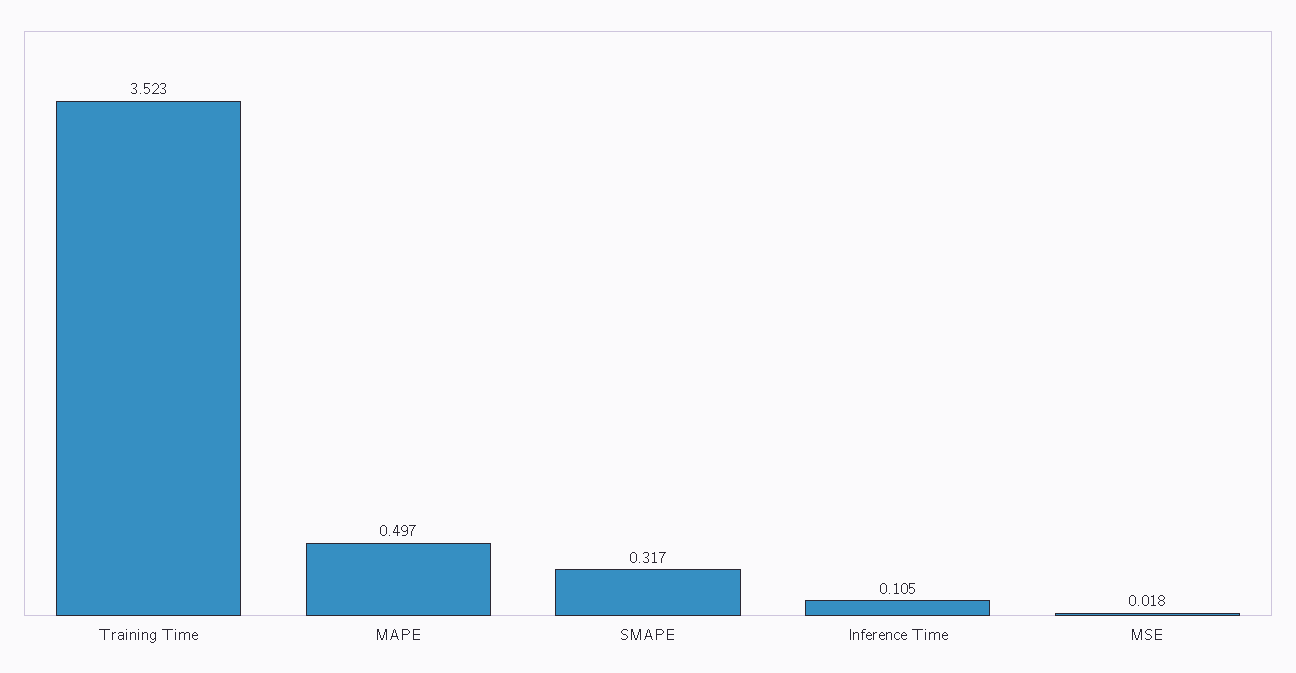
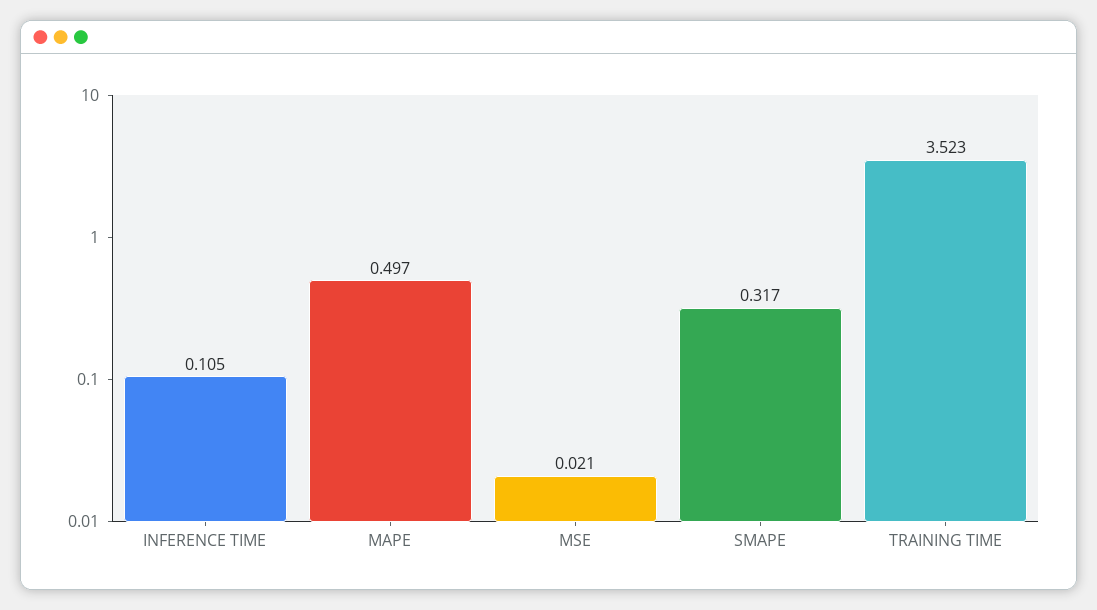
  {
    "Training Time": 3.523,
    "MAPE": 0.497,
    "SMAPE": 0.317,
    "Inference Time": 0.105,
-   "MSE": 0.018
+   "MSE": 0.021
  }

